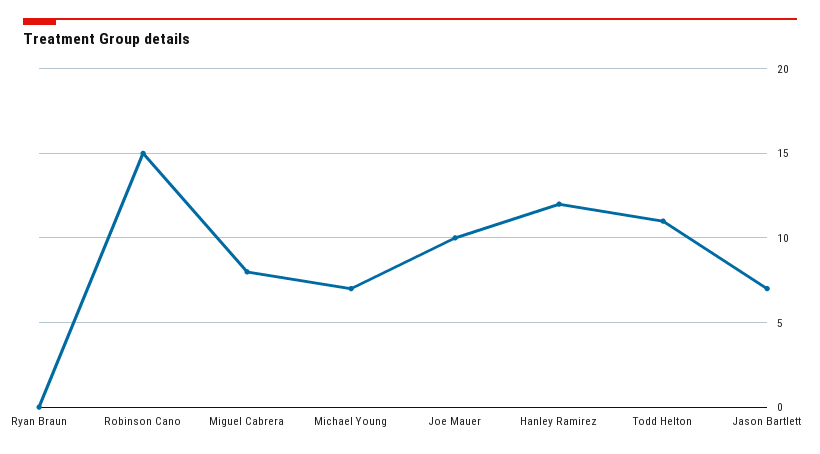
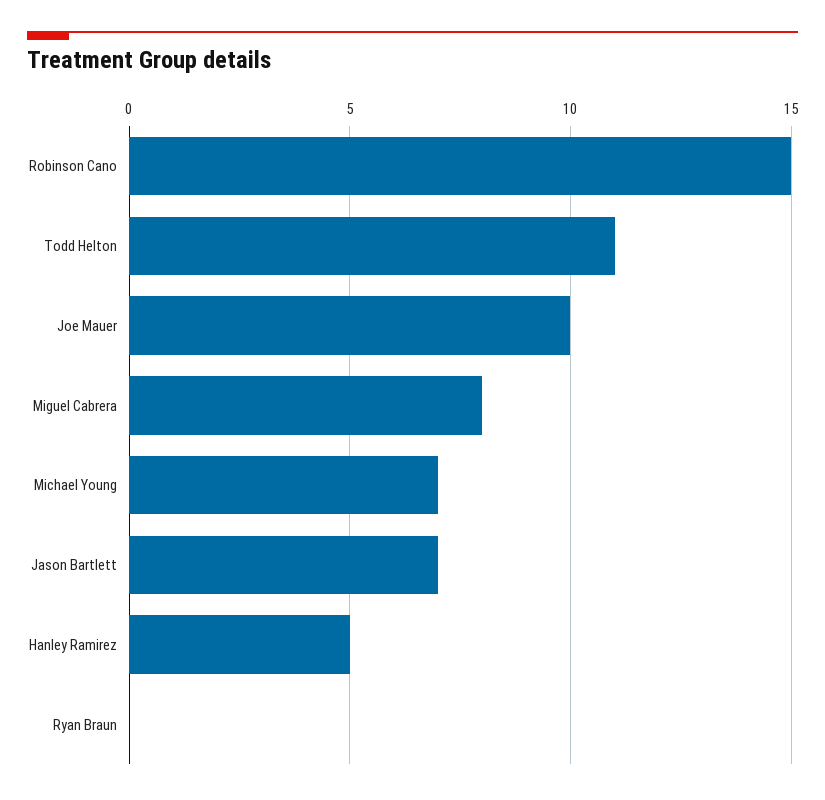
  {
    "Ryan Braun": 0,
    "Robinson Cano": 15,
    "Miguel Cabrera": 8,
    "Michael Young": 7,
    "Joe Mauer": 10,
-   "Hanley Ramirez": 12,
+   "Hanley Ramirez": 5,
    "Todd Helton": 11,
    "Jason Bartlett": 7
  }

